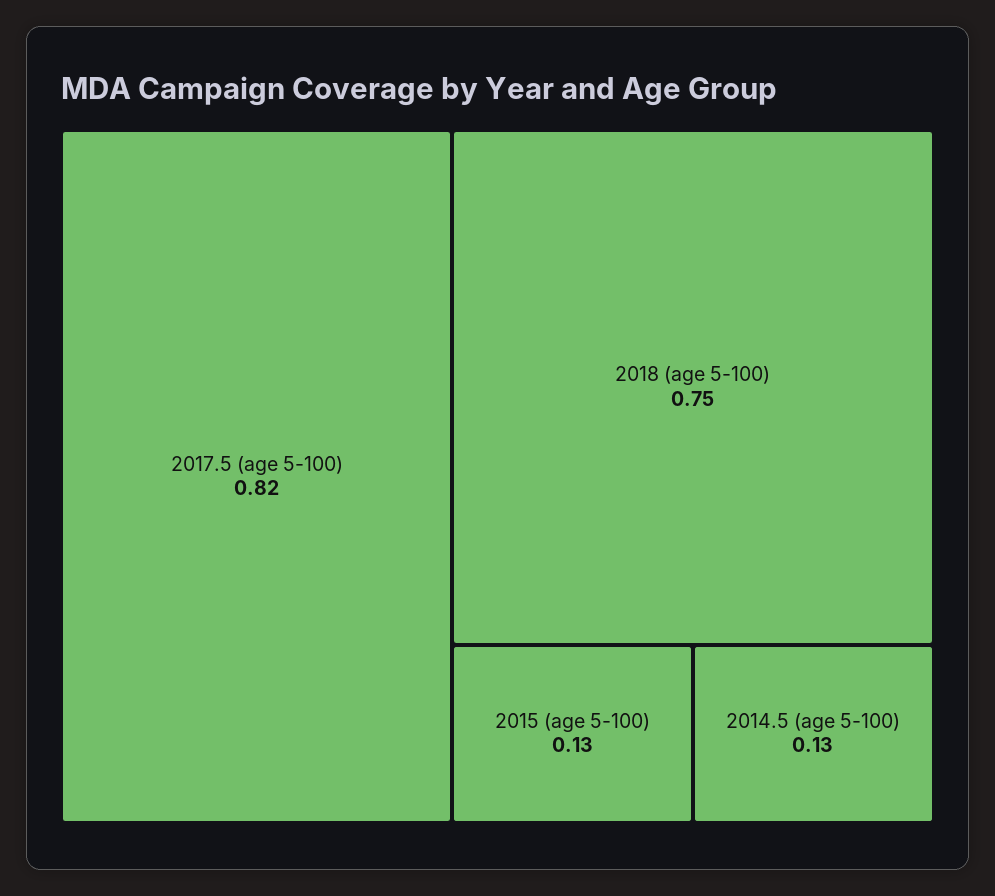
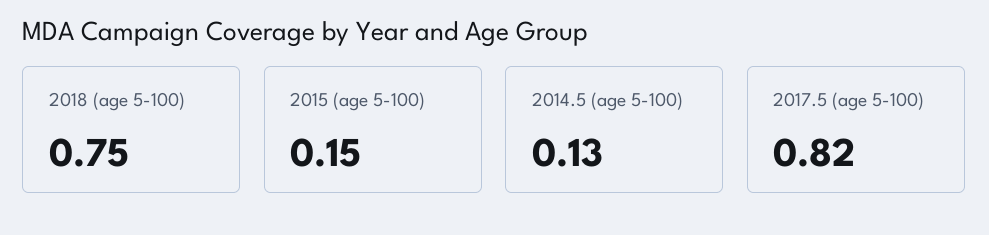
  {
    "2017.5 (age 5-100)": 0.82,
    "2018 (age 5-100)": 0.75,
-   "2015 (age 5-100)": 0.13,
+   "2015 (age 5-100)": 0.15,
    "2014.5 (age 5-100)": 0.13
  }

